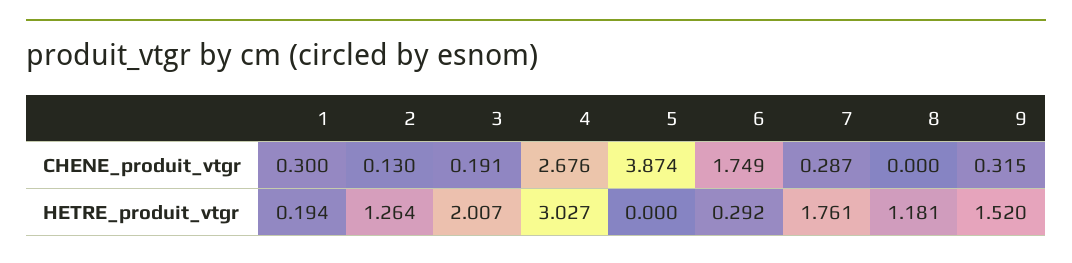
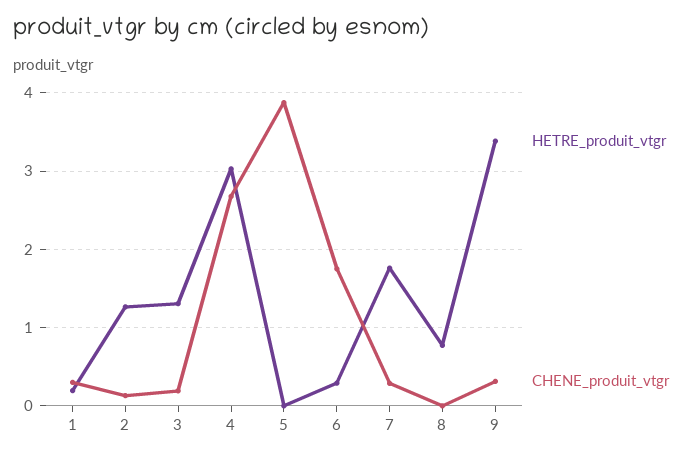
  {
    "CHENE_produit_vtgr": {
      "1": 0.3,
      "2": 0.13,
      "3": 0.191,
      "4": 2.676,
      "5": 3.874,
      "6": 1.749,
      "7": 0.287,
      "8": 0,
      "9": 0.315
    },
    "HETRE_produit_vtgr": {
      "1": 0.194,
      "2": 1.264,
-     "3": 2.007,
+     "3": 1.3,
      "4": 3.027,
      "5": 0,
      "6": 0.292,
      "7": 1.761,
-     "8": 1.181,
+     "8": 0.8,
-     "9": 1.52
+     "9": 3.4
    }
  }

